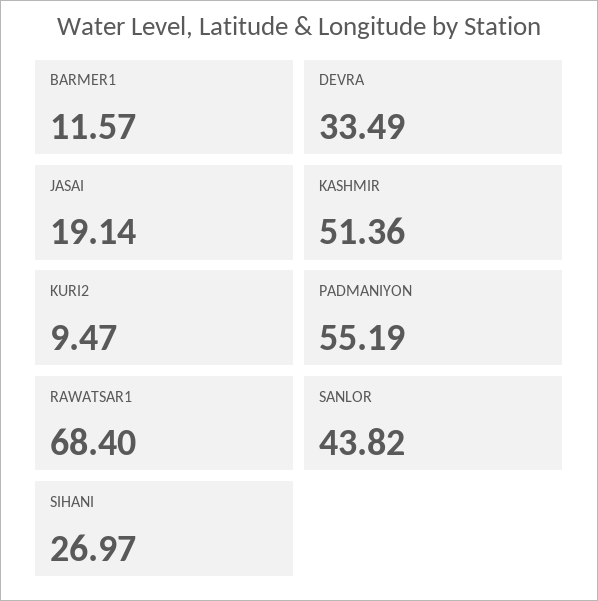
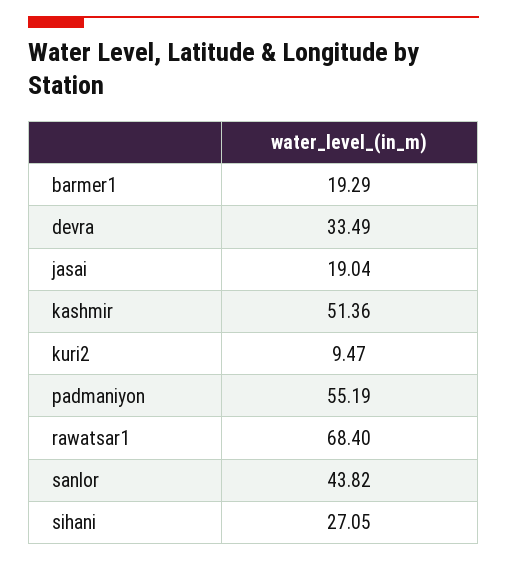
  {
-   "BARMER1": 11.57,
+   "BARMER1": 19.29,
    "DEVRA": 33.49,
-   "JASAI": 19.14,
+   "JASAI": 19.04,
    "KASHMIR": 51.36,
    "KURI2": 9.47,
    "PADMANIYON": 55.19,
    "RAWATSAR1": 68.4,
    "SANLOR": 43.82,
-   "SIHANI": 26.97
+   "SIHANI": 27.05
  }

